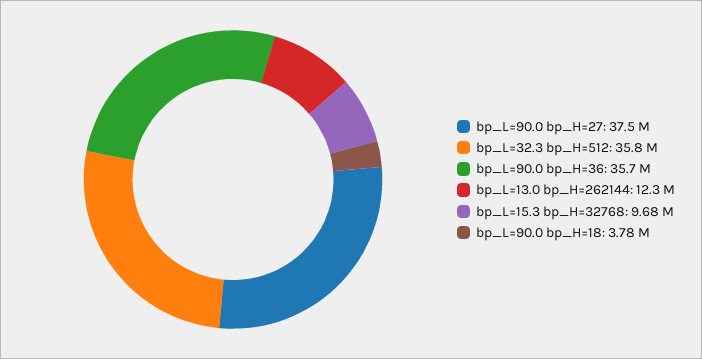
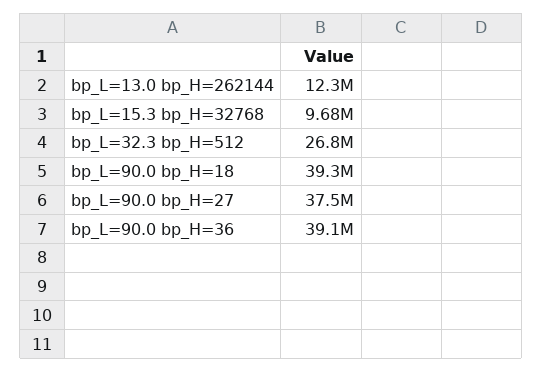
  {
    "bp_L=90.0 bp_H=27": 37500000,
-   "bp_L=32.3 bp_H=512": 35800000,
+   "bp_L=32.3 bp_H=512": 26800000,
-   "bp_L=90.0 bp_H=36": 35700000,
+   "bp_L=90.0 bp_H=36": 39100000,
    "bp_L=13.0 bp_H=262144": 12300000,
    "bp_L=15.3 bp_H=32768": 9680000,
-   "bp_L=90.0 bp_H=18": 3780000
+   "bp_L=90.0 bp_H=18": 39300000
  }

